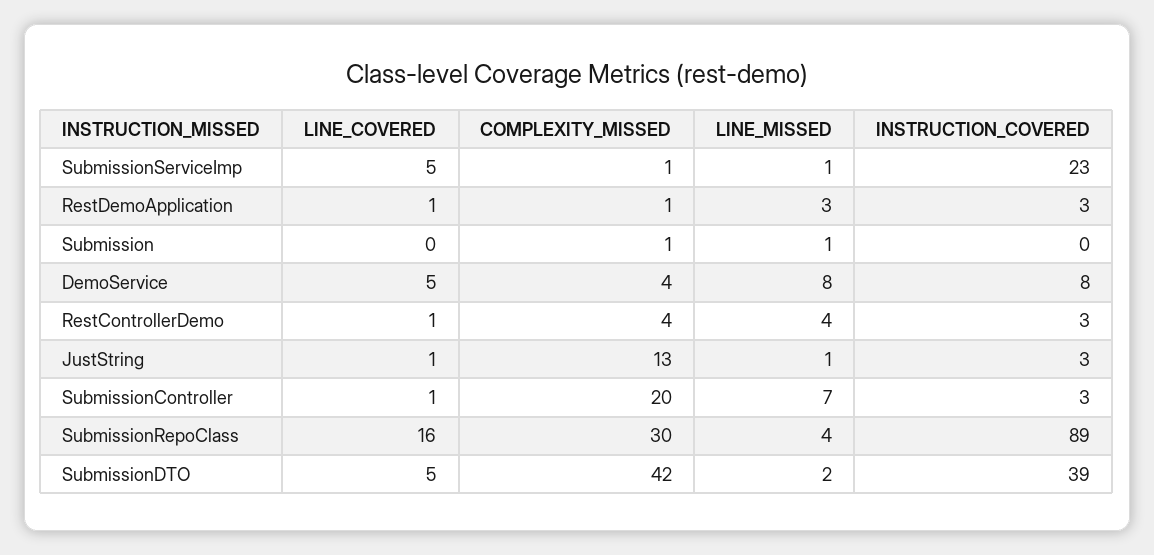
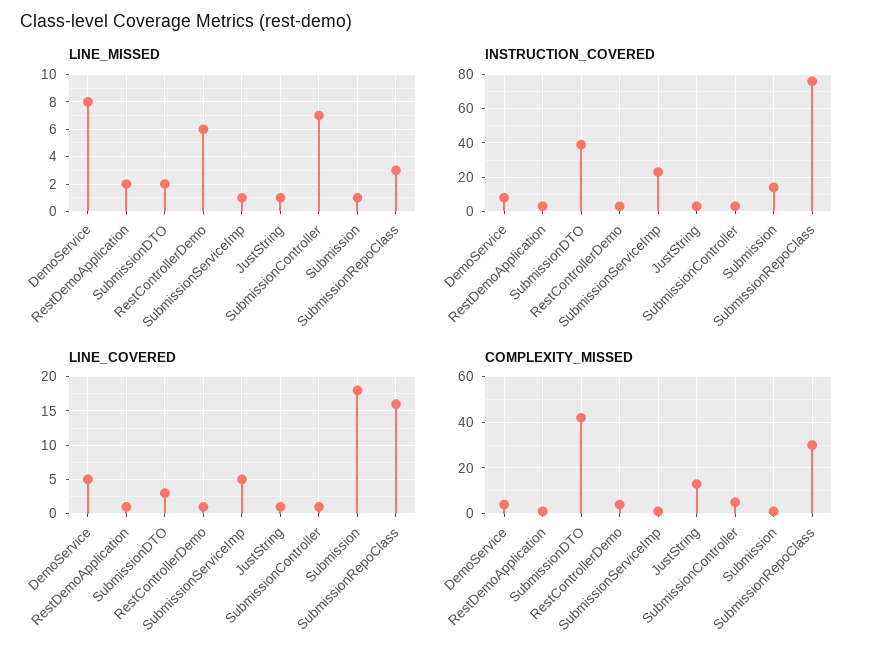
  {
    "LINE_COVERED": {
      "SubmissionServiceImp": 5,
      "RestDemoApplication": 1,
-     "Submission": 0,
+     "Submission": 18,
      "DemoService": 5,
      "RestControllerDemo": 1,
      "JustString": 1,
      "SubmissionController": 1,
      "SubmissionRepoClass": 16,
-     "SubmissionDTO": 5
+     "SubmissionDTO": 3
    },
    "COMPLEXITY_MISSED": {
      "SubmissionServiceImp": 1,
      "RestDemoApplication": 1,
      "Submission": 1,
      "DemoService": 4,
      "RestControllerDemo": 4,
      "JustString": 13,
-     "SubmissionController": 20,
+     "SubmissionController": 5,
      "SubmissionRepoClass": 30,
      "SubmissionDTO": 42
    },
    "LINE_MISSED": {
      "SubmissionServiceImp": 1,
-     "RestDemoApplication": 3,
+     "RestDemoApplication": 2,
      "Submission": 1,
      "DemoService": 8,
-     "RestControllerDemo": 4,
+     "RestControllerDemo": 6,
      "JustString": 1,
      "SubmissionController": 7,
-     "SubmissionRepoClass": 4,
+     "SubmissionRepoClass": 3,
      "SubmissionDTO": 2
    },
    "INSTRUCTION_COVERED": {
      "SubmissionServiceImp": 23,
      "RestDemoApplication": 3,
-     "Submission": 0,
+     "Submission": 15,
      "DemoService": 8,
      "RestControllerDemo": 3,
      "JustString": 3,
      "SubmissionController": 3,
-     "SubmissionRepoClass": 89,
+     "SubmissionRepoClass": 75,
      "SubmissionDTO": 39
    }
  }

